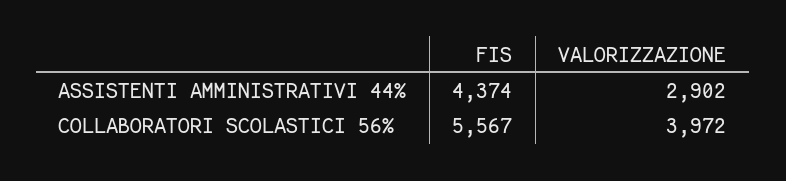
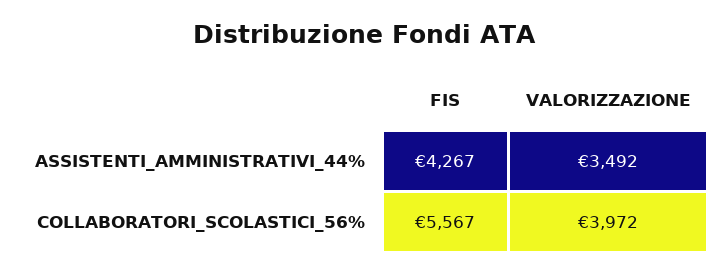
  {
    "FIS": {
-     "ASSISTENTI AMMINISTRATIVI 44%": 4374,
+     "ASSISTENTI AMMINISTRATIVI 44%": 4267,
      "COLLABORATORI SCOLASTICI 56%": 5567
    },
    "VALORIZZAZIONE": {
-     "ASSISTENTI AMMINISTRATIVI 44%": 2902,
+     "ASSISTENTI AMMINISTRATIVI 44%": 3492,
      "COLLABORATORI SCOLASTICI 56%": 3972
    }
  }

